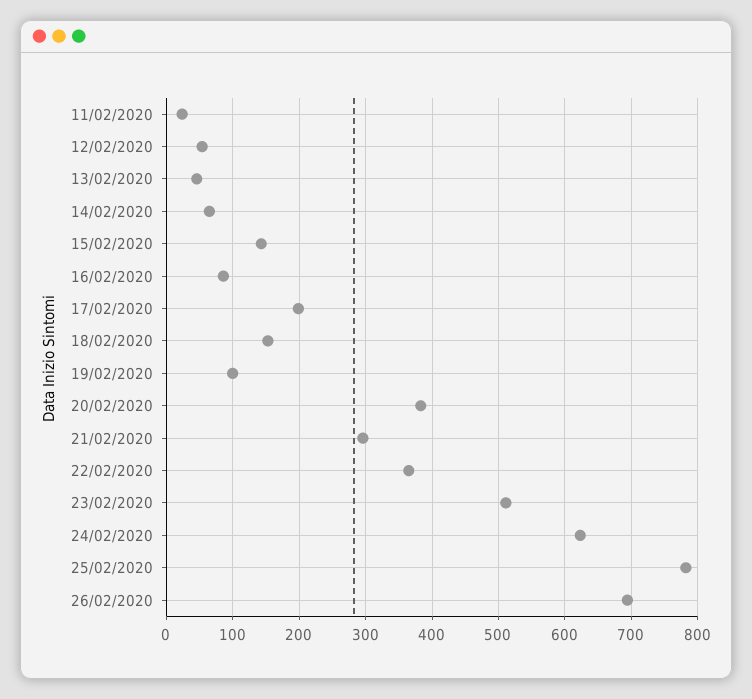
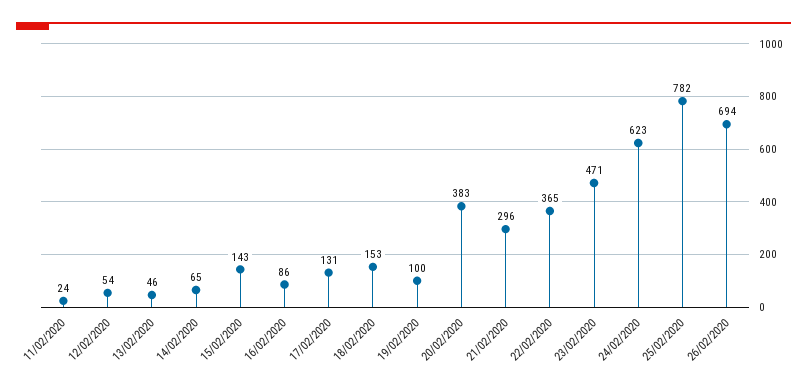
  {
    "11/02/2020": 24,
    "12/02/2020": 54,
    "13/02/2020": 46,
    "14/02/2020": 65,
    "15/02/2020": 143,
    "16/02/2020": 86,
-   "17/02/2020": 200,
+   "17/02/2020": 131,
    "18/02/2020": 153,
    "19/02/2020": 100,
    "20/02/2020": 383,
    "21/02/2020": 296,
    "22/02/2020": 365,
-   "23/02/2020": 510,
+   "23/02/2020": 471,
    "24/02/2020": 623,
    "25/02/2020": 782,
    "26/02/2020": 694
  }

